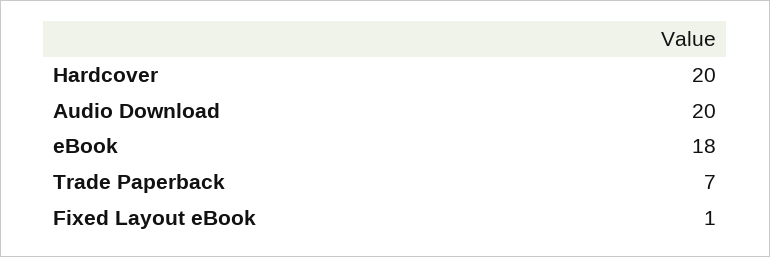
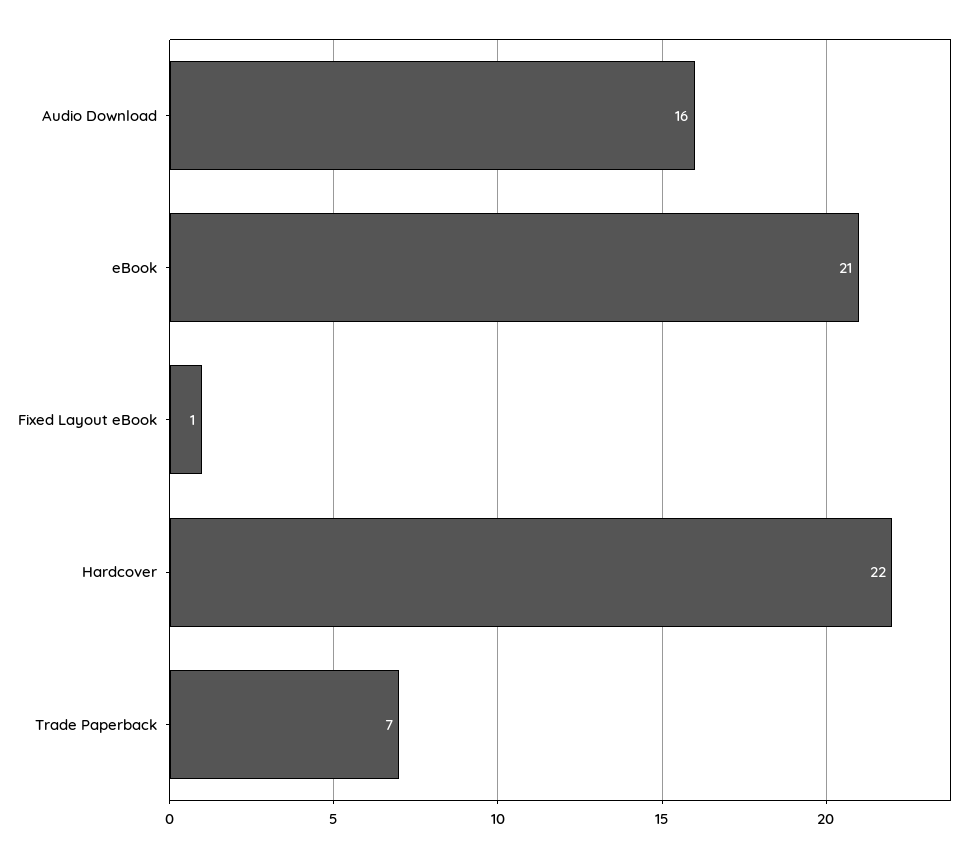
  {
-   "Hardcover": 20,
+   "Hardcover": 22,
-   "Audio Download": 20,
+   "Audio Download": 16,
-   "eBook": 18,
+   "eBook": 21,
    "Trade Paperback": 7,
    "Fixed Layout eBook": 1
  }

